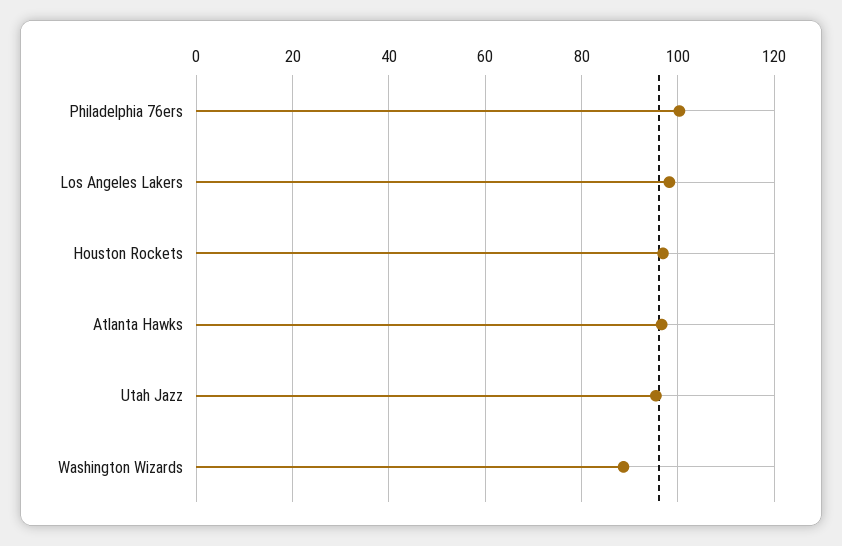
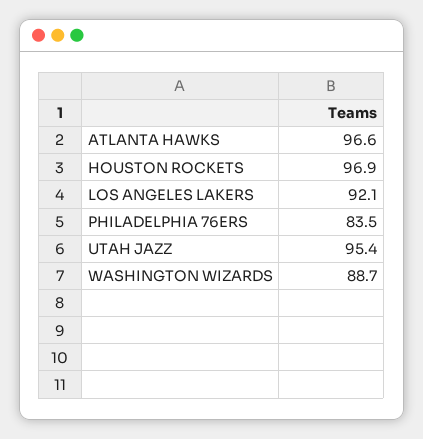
  {
-   "Philadelphia 76ers": 100,
+   "Philadelphia 76ers": 83.5,
-   "Los Angeles Lakers": 98,
+   "Los Angeles Lakers": 92.1,
    "Houston Rockets": 96.9,
    "Atlanta Hawks": 96.6,
    "Utah Jazz": 95.4,
    "Washington Wizards": 88.7
  }

